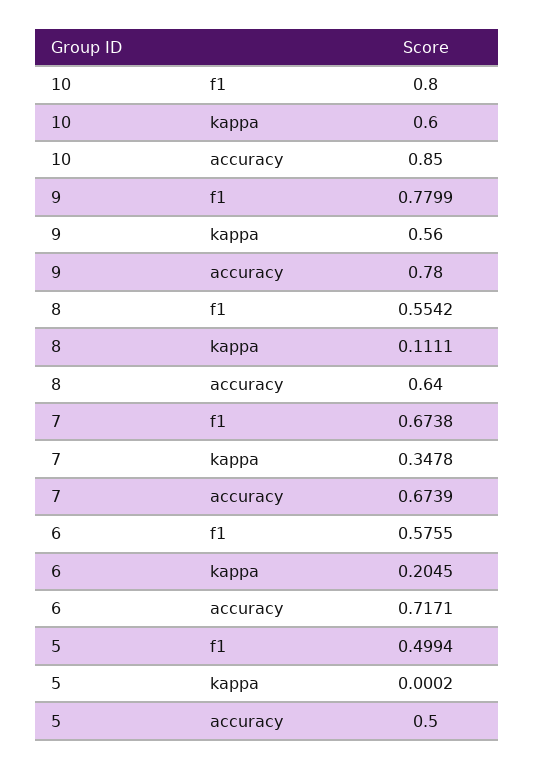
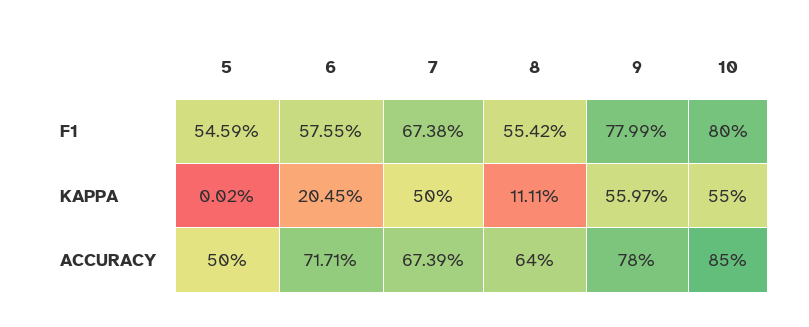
  {
    "10": {
      "f1": 0.8,
-     "kappa": 0.6,
+     "kappa": 0.55,
      "accuracy": 0.85
    },
    "9": {
      "f1": 0.7799,
-     "kappa": 0.56,
+     "kappa": 0.5597,
      "accuracy": 0.78
    },
    "8": {
      "f1": 0.5542,
      "kappa": 0.1111,
      "accuracy": 0.64
    },
    "7": {
      "f1": 0.6738,
-     "kappa": 0.3478,
+     "kappa": 0.5,
      "accuracy": 0.6739
    },
    "6": {
      "f1": 0.5755,
      "kappa": 0.2045,
      "accuracy": 0.7171
    },
    "5": {
-     "f1": 0.4994,
+     "f1": 0.5459,
      "kappa": 0.0002,
      "accuracy": 0.5
    }
  }

